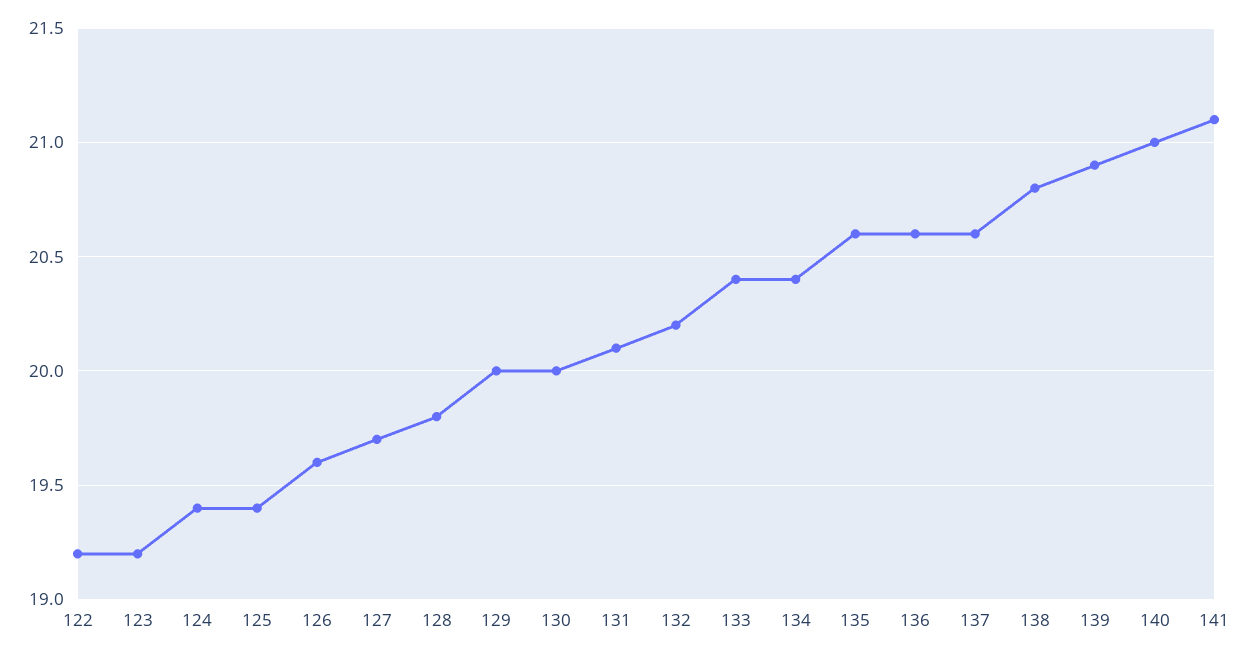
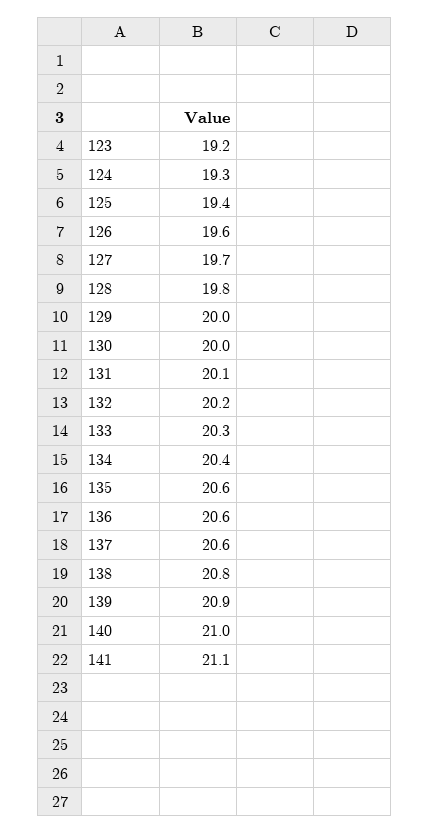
  {
-   "122": 19.2,
    "123": 19.2,
-   "124": 19.4,
+   "124": 19.3,
    "125": 19.4,
    "126": 19.6,
    "127": 19.7,
    "128": 19.8,
    "129": 20,
    "130": 20,
    "131": 20.1,
    "132": 20.2,
-   "133": 20.4,
+   "133": 20.3,
    "134": 20.4,
    "135": 20.6,
    "136": 20.6,
    "137": 20.6,
    "138": 20.8,
    "139": 20.9,
    "140": 21,
    "141": 21.1
  }

